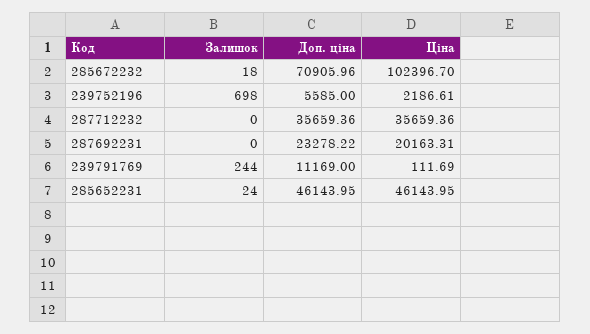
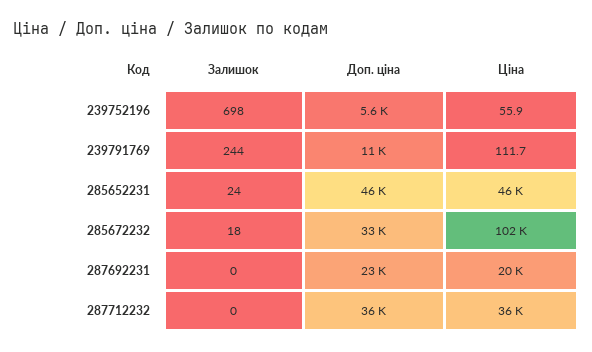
  {
    "Залишок": {
      "285672232": 18,
      "239752196": 698,
      "287712232": 0,
      "287692231": 0,
      "239791769": 244,
      "285652231": 24
    },
    "Доп. ціна": {
-     "285672232": 70905.96,
+     "285672232": 33000,
      "239752196": 5585,
      "287712232": 35659.36,
      "287692231": 23278.22,
      "239791769": 11169,
      "285652231": 46143.95
    },
    "Ціна": {
      "285672232": 102396.7,
-     "239752196": 2186.61,
+     "239752196": 55.9,
      "287712232": 35659.36,
      "287692231": 20163.31,
      "239791769": 111.69,
      "285652231": 46143.95
    }
  }

